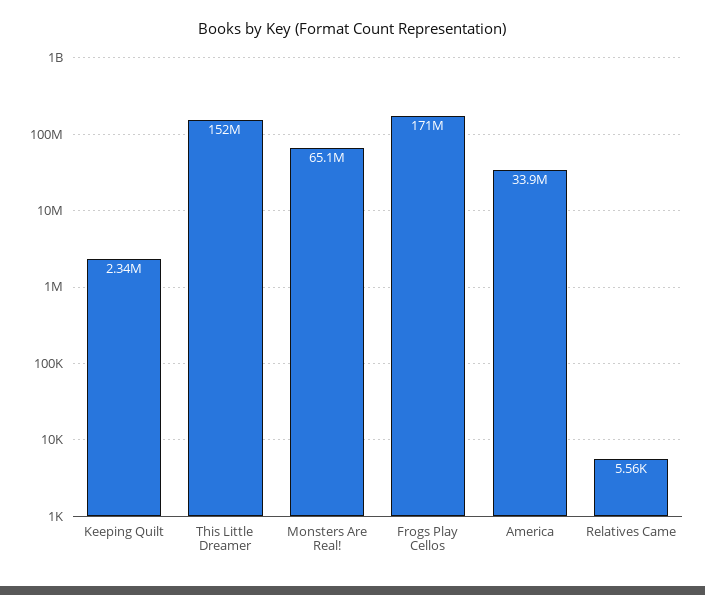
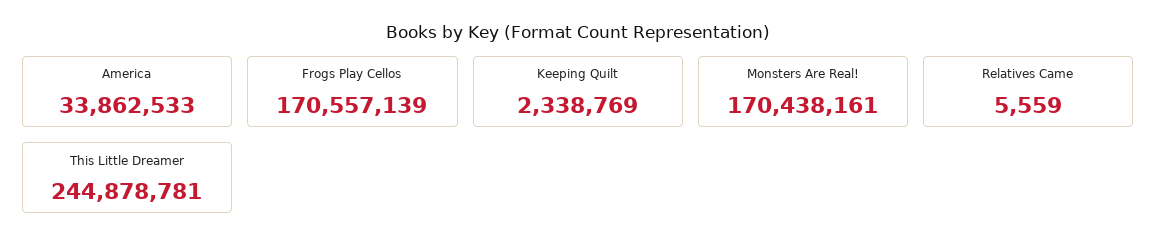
  {
    "Keeping Quilt": 2338769,
-   "This Little Dreamer": 152000000,
+   "This Little Dreamer": 244878781,
-   "Monsters Are Real!": 65100000,
+   "Monsters Are Real!": 170438161,
    "Frogs Play Cellos": 170557139,
    "America": 33862533,
    "Relatives Came": 5559
  }

